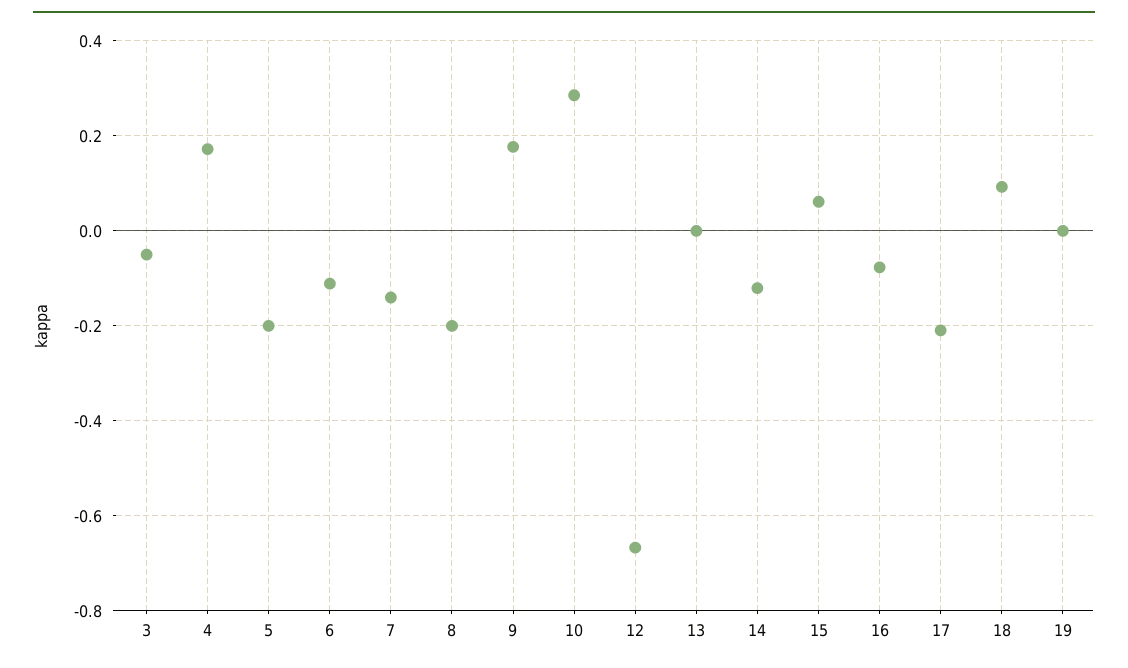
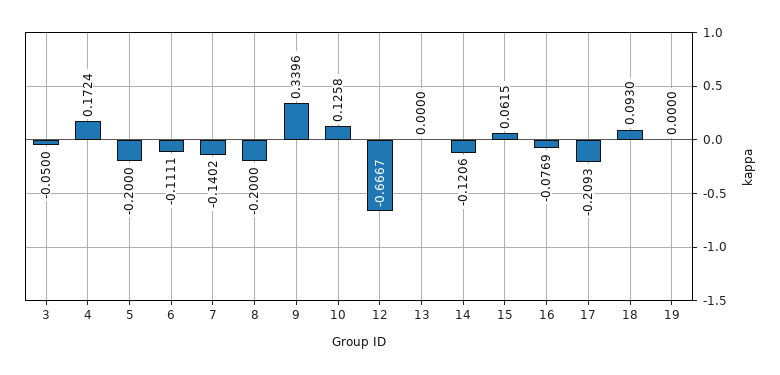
  {
    "3": -0.05,
    "4": 0.1724,
    "5": -0.2,
    "6": -0.1111,
    "7": -0.1402,
    "8": -0.2,
-   "9": 0.18,
+   "9": 0.3396,
-   "10": 0.28,
+   "10": 0.1258,
    "12": -0.6667,
    "13": 0,
    "14": -0.1206,
    "15": 0.0615,
    "16": -0.0769,
    "17": -0.2093,
    "18": 0.093,
    "19": 0
  }

